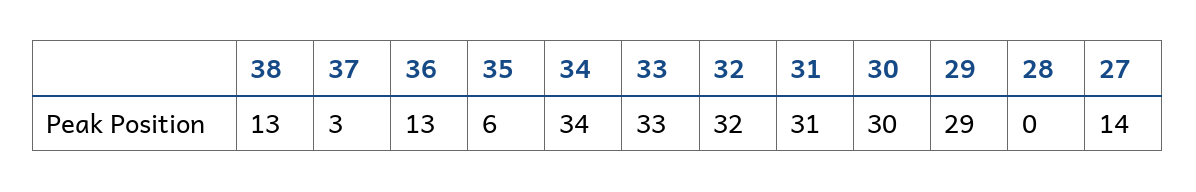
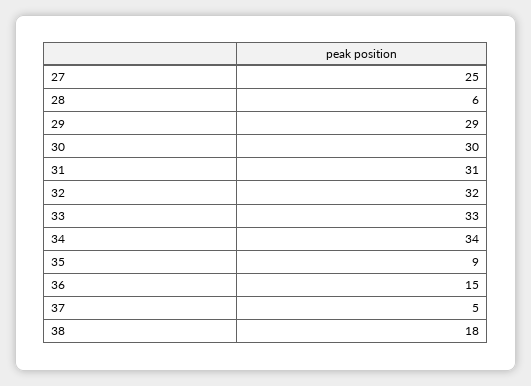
  {
-   "38": 13,
+   "38": 18,
-   "37": 3,
+   "37": 5,
-   "36": 13,
+   "36": 15,
-   "35": 6,
+   "35": 9,
    "34": 34,
    "33": 33,
    "32": 32,
    "31": 31,
    "30": 30,
    "29": 29,
-   "28": 0,
+   "28": 6,
-   "27": 14
+   "27": 25
  }

